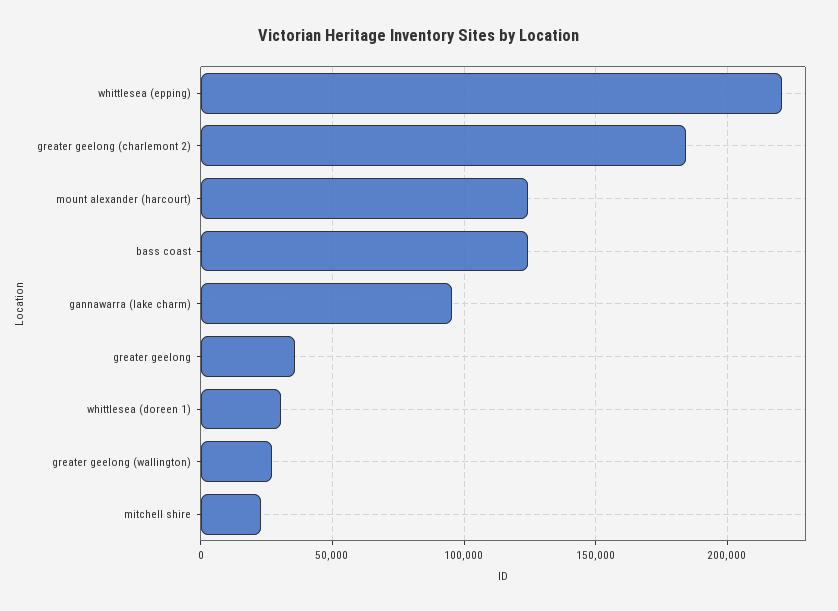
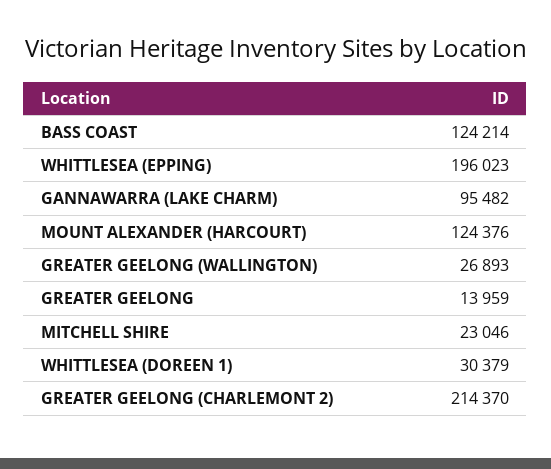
  {
-   "whittlesea (epping)": 220000,
+   "whittlesea (epping)": 196023,
-   "greater geelong (charlemont 2)": 185000,
+   "greater geelong (charlemont 2)": 214370,
    "mount alexander (harcourt)": 124376,
    "bass coast": 124214,
    "gannawarra (lake charm)": 95482,
-   "greater geelong": 35000,
+   "greater geelong": 13959,
    "whittlesea (doreen 1)": 30379,
    "greater geelong (wallington)": 26893,
    "mitchell shire": 23046
  }

